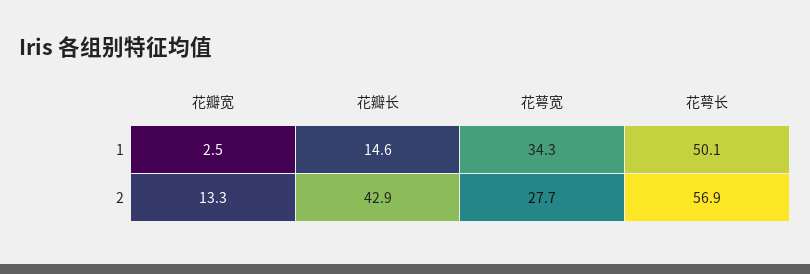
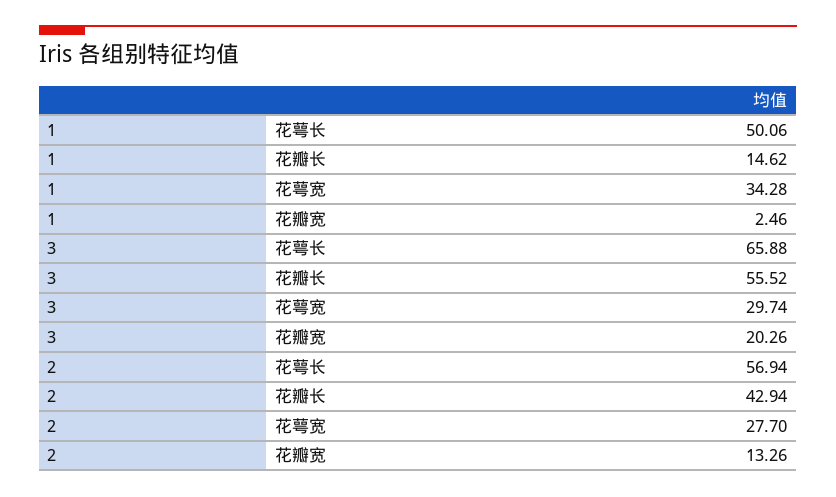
  {
    "花瓣宽": {
      "1": 2.46,
-     "2": 13.26
+     "2": 13.26,
+     "3": 20.26
    },
    "花瓣长": {
      "1": 14.62,
-     "2": 42.94
+     "2": 42.94,
+     "3": 55.52
    },
    "花萼宽": {
      "1": 34.28,
-     "2": 27.7
+     "2": 27.7,
+     "3": 29.74
    },
    "花萼长": {
      "1": 50.06,
-     "2": 56.94
+     "2": 56.94,
+     "3": 65.88
    }
  }

